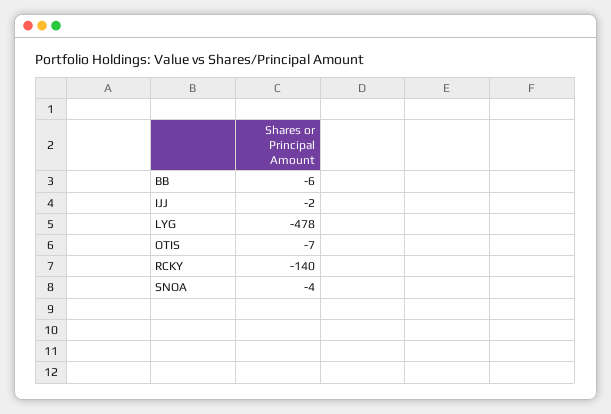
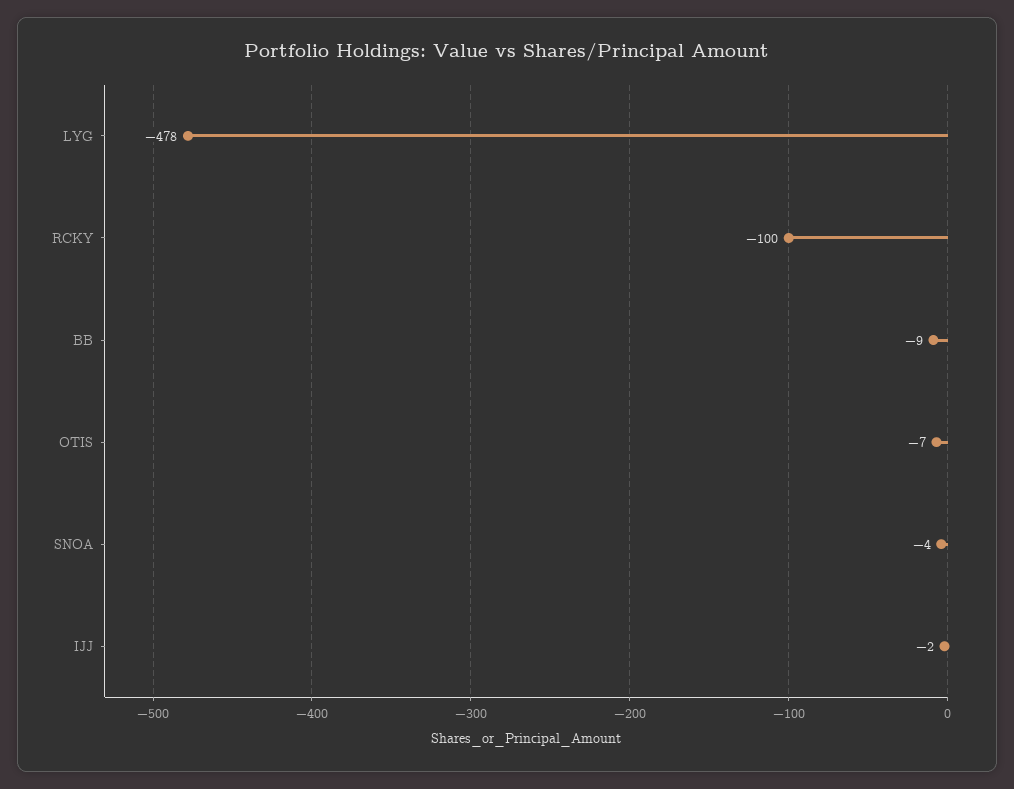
  {
-   "BB": -6,
+   "BB": -9,
    "IJJ": -2,
    "LYG": -478,
    "OTIS": -7,
-   "RCKY": -140,
+   "RCKY": -100,
    "SNOA": -4
  }

